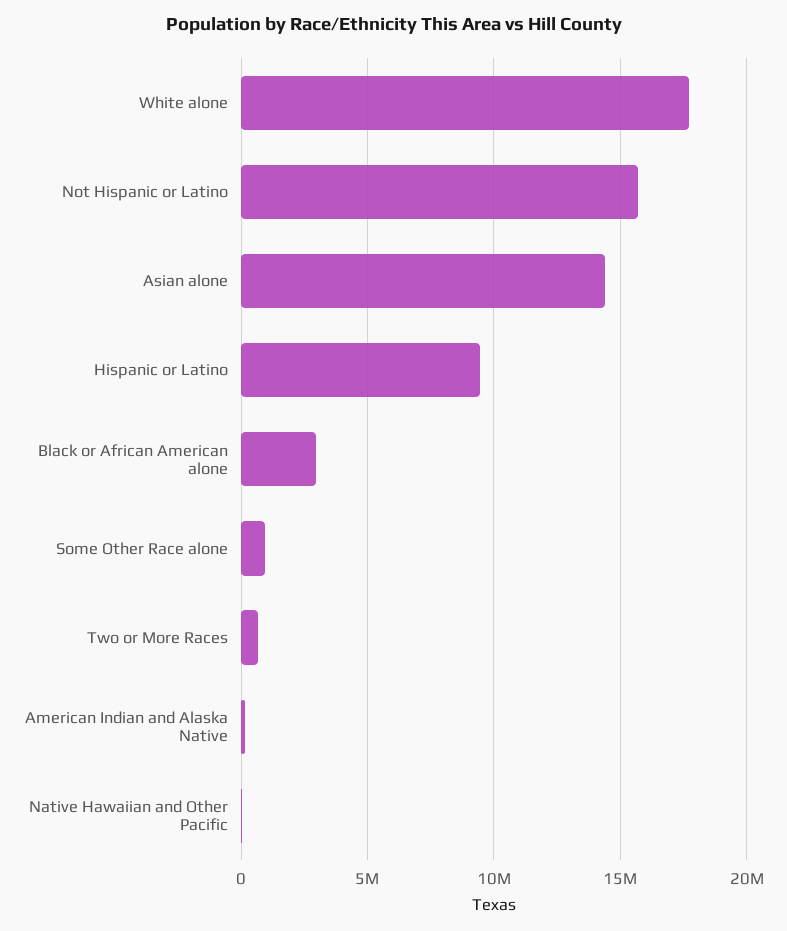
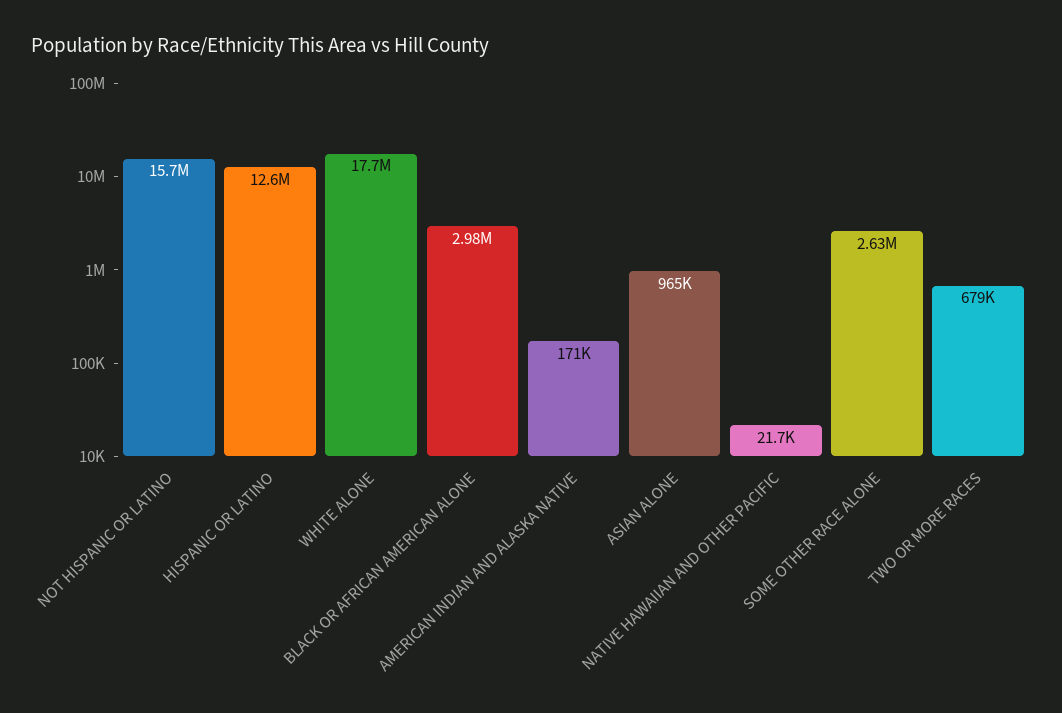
  {
    "White alone": 17700000,
    "Not Hispanic or Latino": 15700000,
-   "Asian alone": 14500000,
+   "Asian alone": 965000,
-   "Hispanic or Latino": 9500000,
+   "Hispanic or Latino": 12600000,
    "Black or African American alone": 2980000,
-   "Some Other Race alone": 1000000,
+   "Some Other Race alone": 2630000,
    "Two or More Races": 679000,
    "American Indian and Alaska Native": 171000,
    "Native Hawaiian and Other Pacific": 21700
  }

